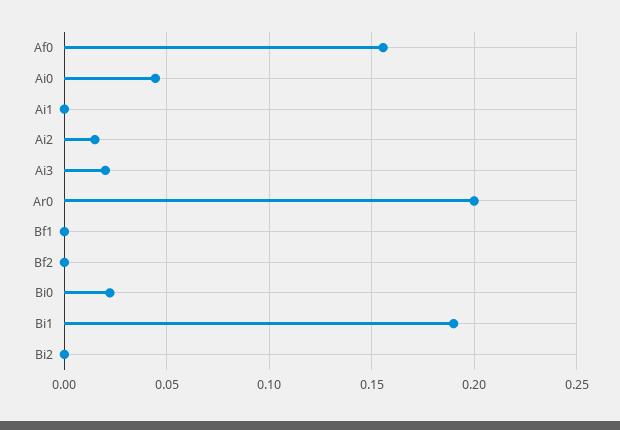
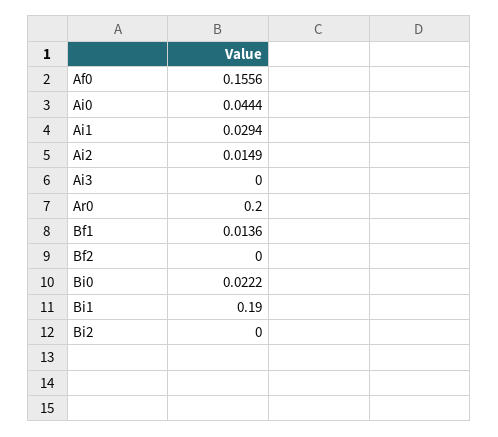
  {
    "Af0": 0.1556,
    "Ai0": 0.0444,
-   "Ai1": 0,
+   "Ai1": 0.0294,
    "Ai2": 0.0149,
-   "Ai3": 0.02,
+   "Ai3": 0,
    "Ar0": 0.2,
-   "Bf1": 0,
+   "Bf1": 0.0136,
    "Bf2": 0,
    "Bi0": 0.0222,
    "Bi1": 0.19,
    "Bi2": 0
  }

